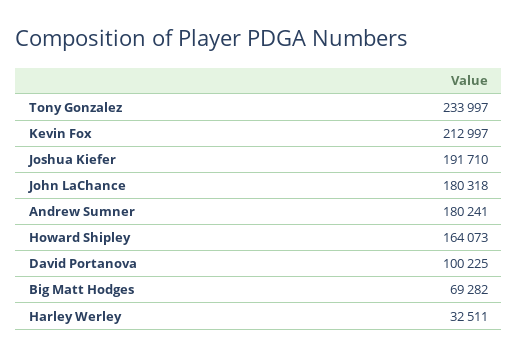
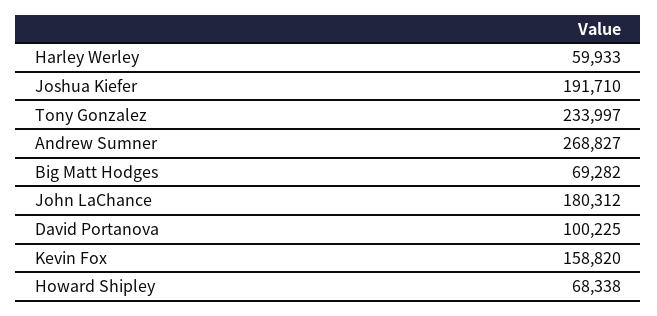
  {
    "Tony Gonzalez": 233997,
-   "Kevin Fox": 212997,
+   "Kevin Fox": 158820,
    "Joshua Kiefer": 191710,
-   "John LaChance": 180318,
+   "John LaChance": 180312,
-   "Andrew Sumner": 180241,
+   "Andrew Sumner": 268827,
-   "Howard Shipley": 164073,
+   "Howard Shipley": 68338,
    "David Portanova": 100225,
    "Big Matt Hodges": 69282,
-   "Harley Werley": 32511
+   "Harley Werley": 59933
  }

